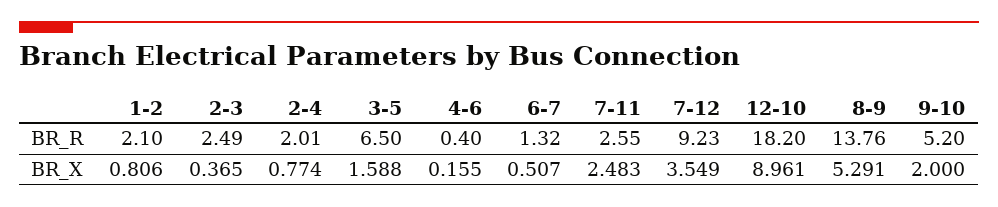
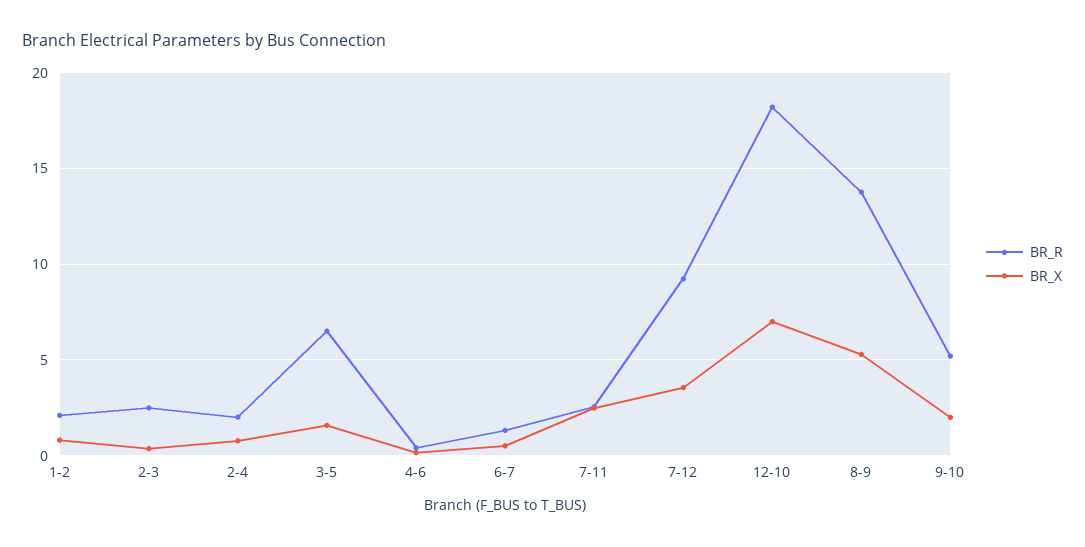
  {
    "BR_R": {
      "1-2": 2.1,
      "2-3": 2.49,
      "2-4": 2.01,
      "3-5": 6.5,
      "4-6": 0.4,
      "6-7": 1.32,
      "7-11": 2.55,
      "7-12": 9.23,
      "12-10": 18.2,
      "8-9": 13.76,
      "9-10": 5.2
    },
    "BR_X": {
      "1-2": 0.806,
      "2-3": 0.365,
      "2-4": 0.774,
      "3-5": 1.588,
      "4-6": 0.155,
      "6-7": 0.507,
      "7-11": 2.483,
      "7-12": 3.549,
-     "12-10": 8.961,
+     "12-10": 7,
      "8-9": 5.291,
      "9-10": 2
    }
  }

